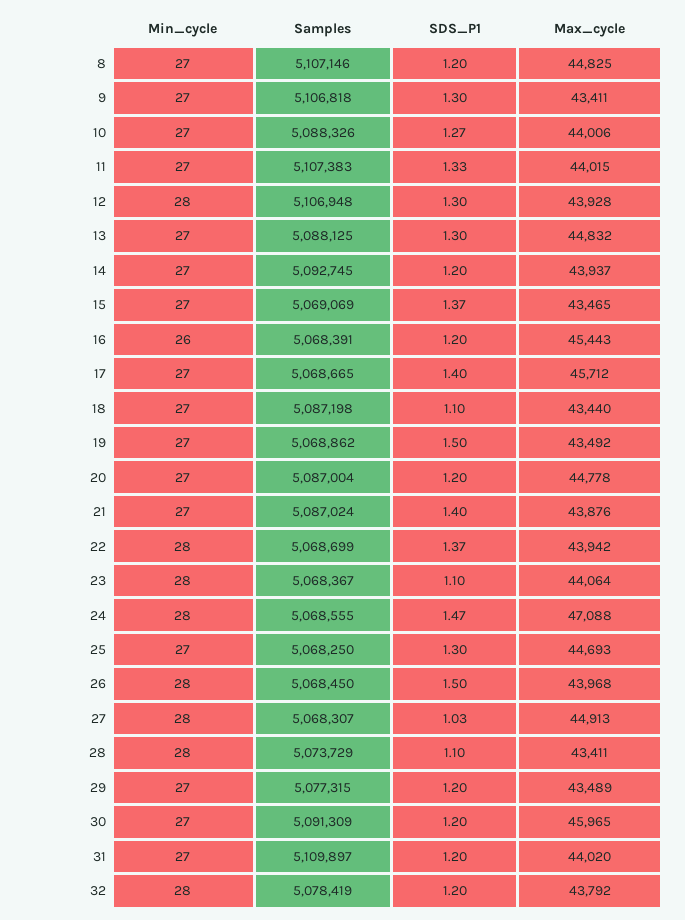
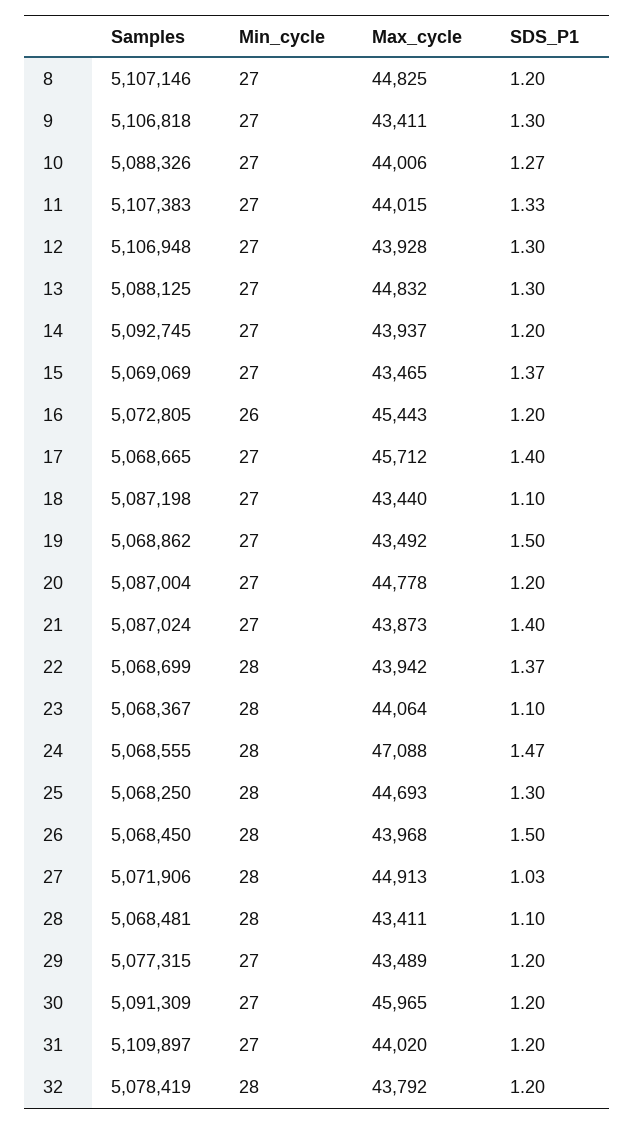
  {
    "Min_cycle": {
      "8": 27,
      "9": 27,
      "10": 27,
      "11": 27,
-     "12": 28,
+     "12": 27,
      "13": 27,
      "14": 27,
      "15": 27,
      "16": 26,
      "17": 27,
      "18": 27,
      "19": 27,
      "20": 27,
      "21": 27,
      "22": 28,
      "23": 28,
      "24": 28,
-     "25": 27,
+     "25": 28,
      "26": 28,
      "27": 28,
      "28": 28,
      "29": 27,
      "30": 27,
      "31": 27,
      "32": 28
    },
    "Samples": {
      "8": 5107146,
      "9": 5106818,
      "10": 5088326,
      "11": 5107383,
      "12": 5106948,
      "13": 5088125,
      "14": 5092745,
      "15": 5069069,
-     "16": 5068391,
+     "16": 5072805,
      "17": 5068665,
      "18": 5087198,
      "19": 5068862,
      "20": 5087004,
      "21": 5087024,
      "22": 5068699,
      "23": 5068367,
      "24": 5068555,
      "25": 5068250,
      "26": 5068450,
-     "27": 5068307,
+     "27": 5071906,
-     "28": 5073729,
+     "28": 5068481,
      "29": 5077315,
      "30": 5091309,
      "31": 5109897,
      "32": 5078419
    },
    "SDS_P1": {
      "8": 1.2,
      "9": 1.3,
      "10": 1.27,
      "11": 1.33,
      "12": 1.3,
      "13": 1.3,
      "14": 1.2,
      "15": 1.37,
      "16": 1.2,
      "17": 1.4,
      "18": 1.1,
      "19": 1.5,
      "20": 1.2,
      "21": 1.4,
      "22": 1.37,
      "23": 1.1,
      "24": 1.47,
      "25": 1.3,
      "26": 1.5,
      "27": 1.03,
      "28": 1.1,
      "29": 1.2,
      "30": 1.2,
      "31": 1.2,
      "32": 1.2
    },
    "Max_cycle": {
      "8": 44825,
      "9": 43411,
      "10": 44006,
      "11": 44015,
      "12": 43928,
      "13": 44832,
      "14": 43937,
      "15": 43465,
      "16": 45443,
      "17": 45712,
      "18": 43440,
      "19": 43492,
      "20": 44778,
-     "21": 43876,
+     "21": 43873,
      "22": 43942,
      "23": 44064,
      "24": 47088,
      "25": 44693,
      "26": 43968,
      "27": 44913,
      "28": 43411,
      "29": 43489,
      "30": 45965,
      "31": 44020,
      "32": 43792
    }
  }

